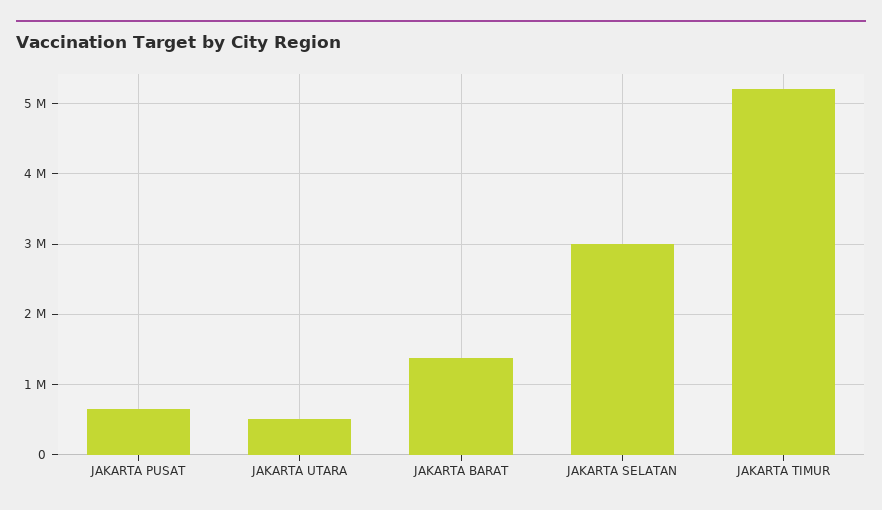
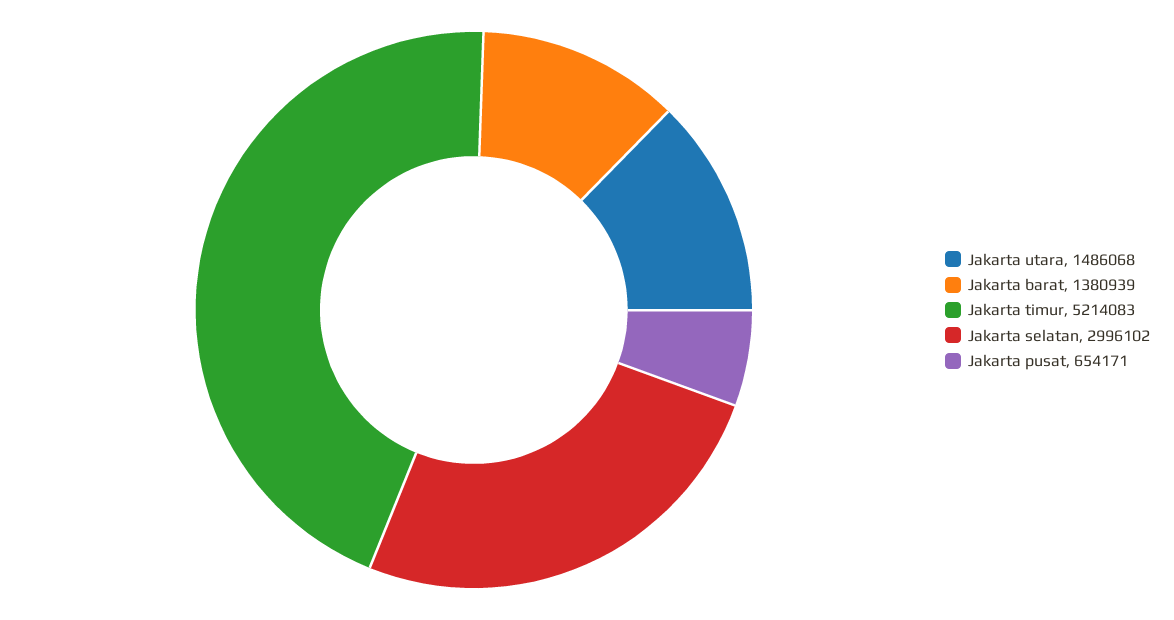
  {
    "JAKARTA PUSAT": 654171,
-   "JAKARTA UTARA": 500000,
+   "JAKARTA UTARA": 1486068,
    "JAKARTA BARAT": 1380939,
    "JAKARTA SELATAN": 2996102,
    "JAKARTA TIMUR": 5214083
  }

